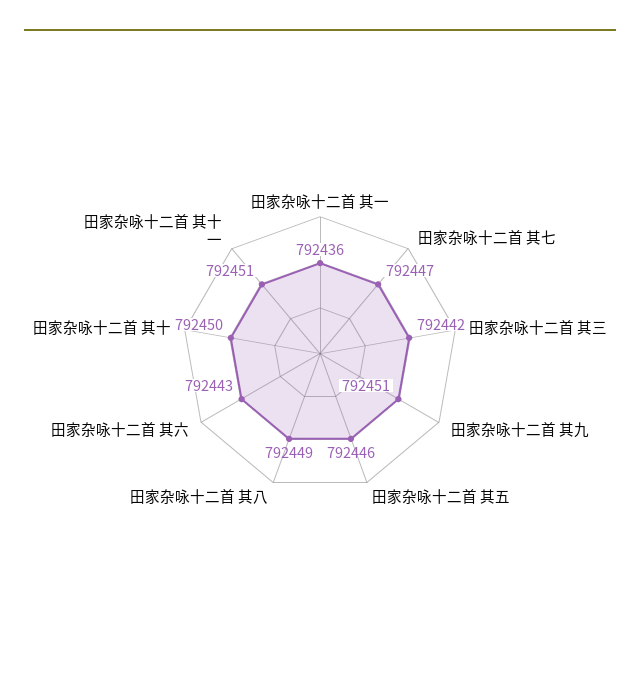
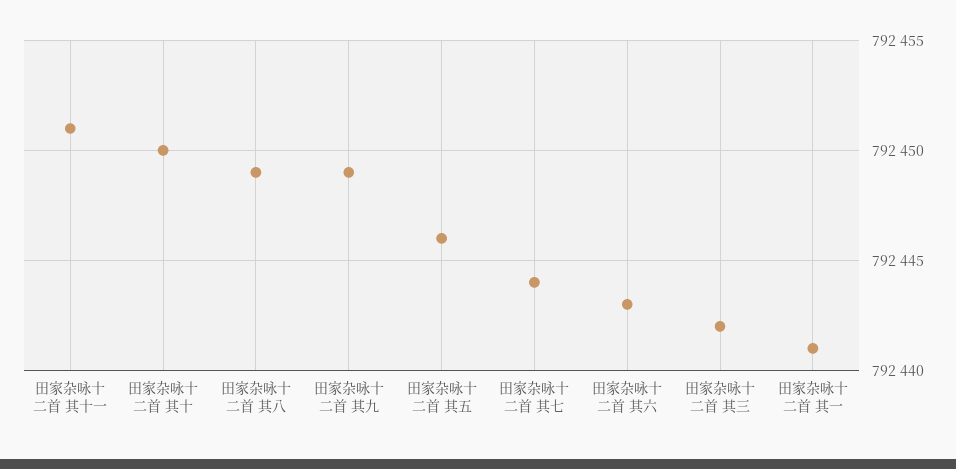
  {
-   "田家杂咏十二首 其一": 792436,
+   "田家杂咏十二首 其一": 792441,
-   "田家杂咏十二首 其七": 792447,
+   "田家杂咏十二首 其七": 792444,
    "田家杂咏十二首 其三": 792442,
-   "田家杂咏十二首 其九": 792451,
+   "田家杂咏十二首 其九": 792449,
    "田家杂咏十二首 其五": 792446,
    "田家杂咏十二首 其八": 792449,
    "田家杂咏十二首 其六": 792443,
    "田家杂咏十二首 其十": 792450,
    "田家杂咏十二首 其十一": 792451
  }

